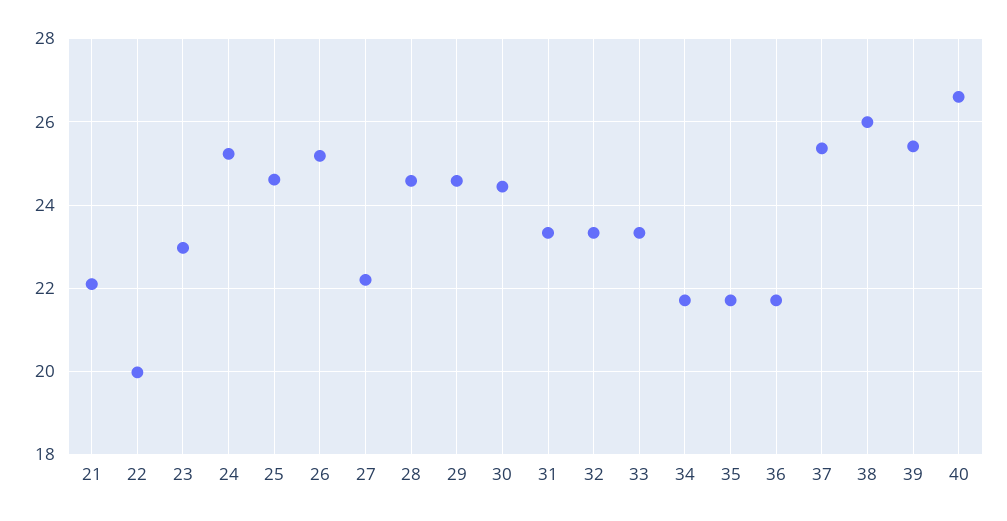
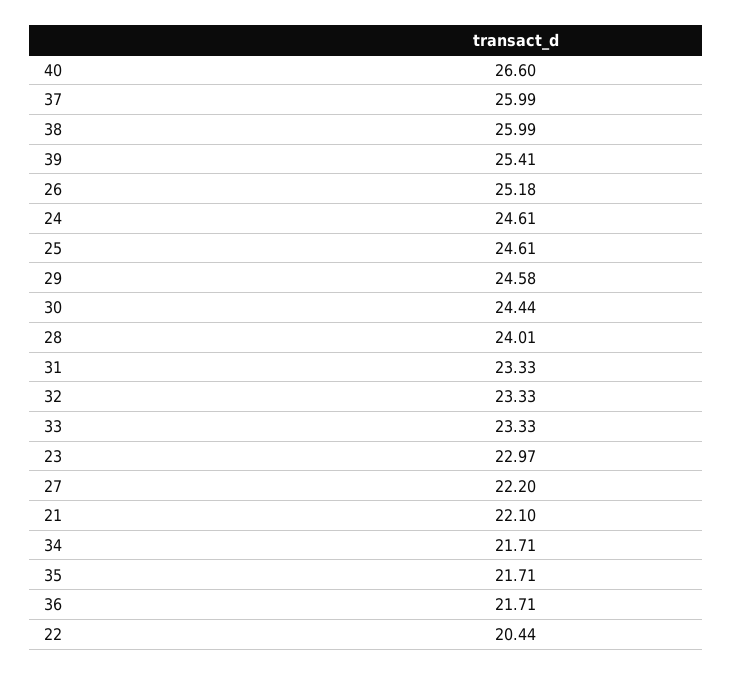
  {
    "21": 22.1,
-   "22": 20,
+   "22": 20.44,
    "23": 22.97,
-   "24": 25.2,
+   "24": 24.61,
    "25": 24.61,
    "26": 25.18,
    "27": 22.2,
-   "28": 24.6,
+   "28": 24.01,
    "29": 24.58,
    "30": 24.44,
    "31": 23.33,
    "32": 23.33,
    "33": 23.33,
    "34": 21.71,
    "35": 21.71,
    "36": 21.71,
-   "37": 25.4,
+   "37": 25.99,
    "38": 25.99,
    "39": 25.41,
    "40": 26.6
  }

